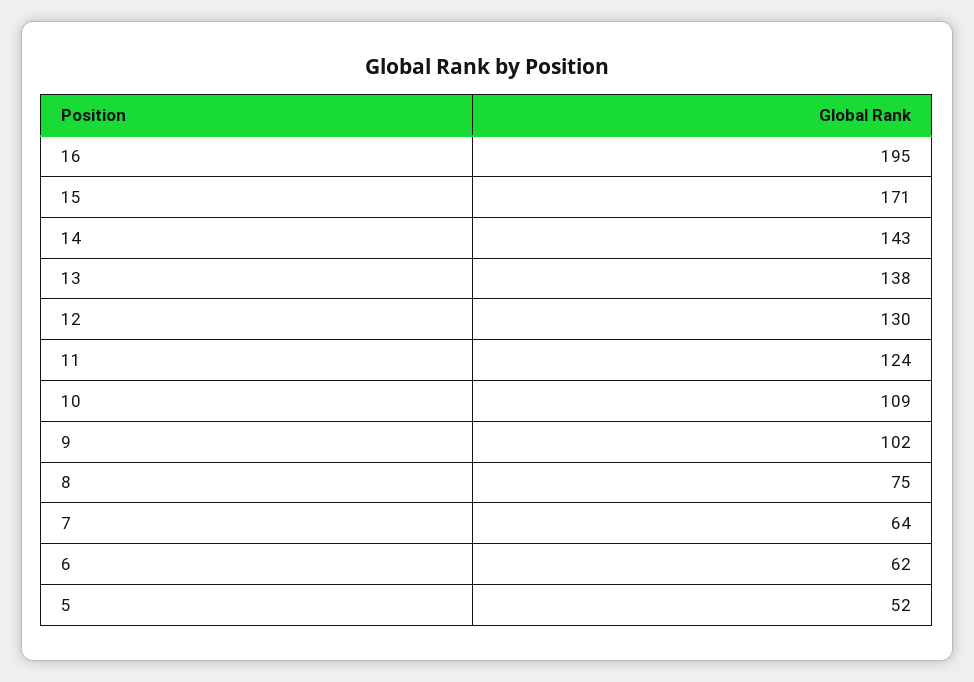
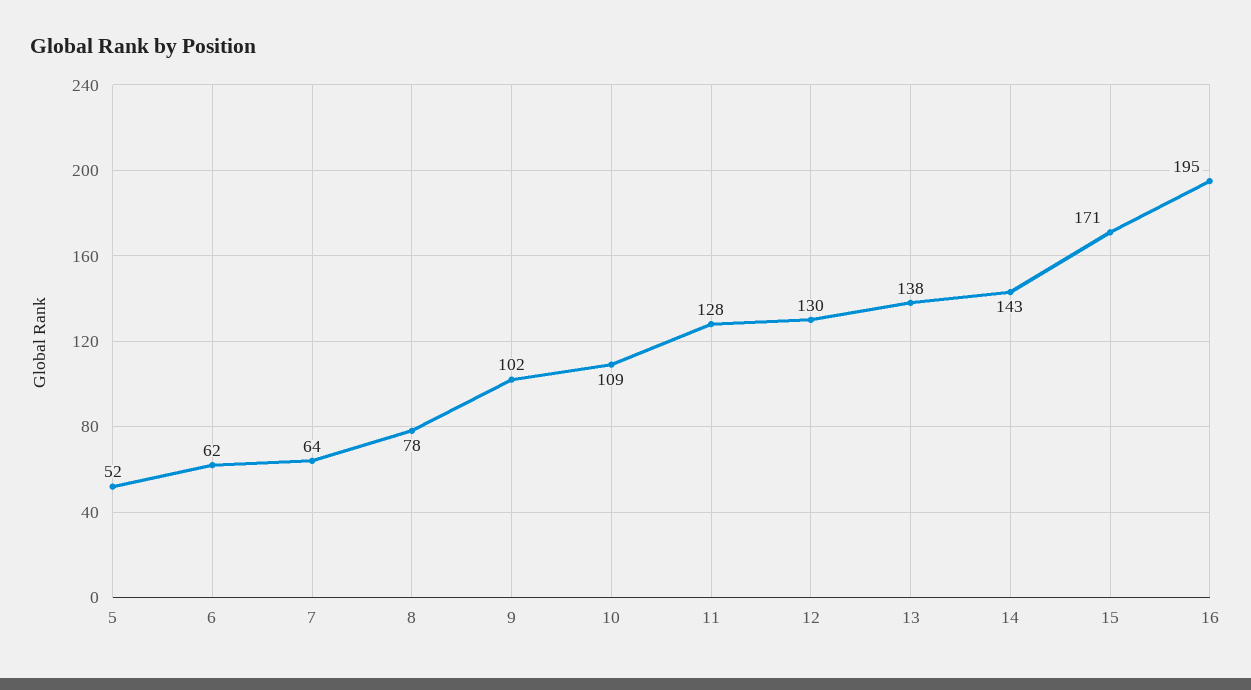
  {
    "16": 195,
    "15": 171,
    "14": 143,
    "13": 138,
    "12": 130,
-   "11": 124,
+   "11": 128,
    "10": 109,
    "9": 102,
-   "8": 75,
+   "8": 78,
    "7": 64,
    "6": 62,
    "5": 52
  }

